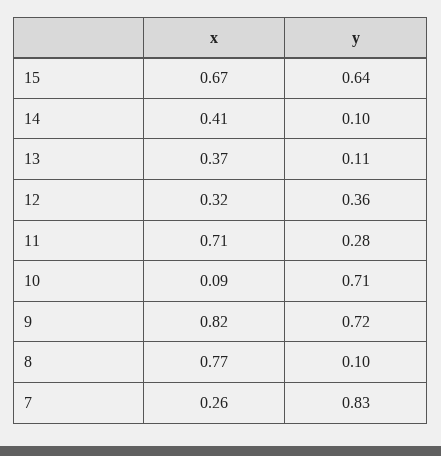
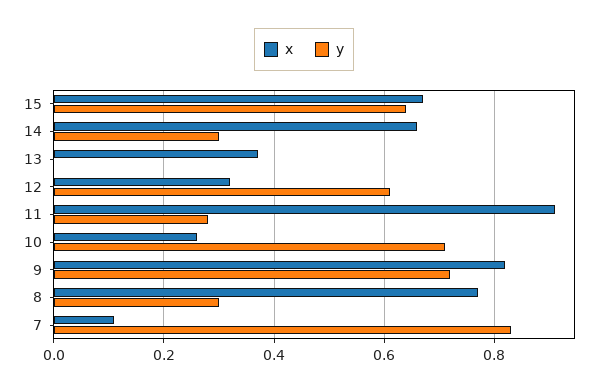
  {
    "x": {
      "15": 0.67,
-     "14": 0.41,
+     "14": 0.65,
      "13": 0.37,
      "12": 0.32,
-     "11": 0.71,
+     "11": 0.9,
-     "10": 0.09,
+     "10": 0.25,
      "9": 0.82,
      "8": 0.77,
-     "7": 0.26
+     "7": 0.1
    },
    "y": {
      "15": 0.64,
-     "14": 0.1,
+     "14": 0.3,
-     "13": 0.11,
+     "13": 0,
-     "12": 0.36,
+     "12": 0.6,
      "11": 0.28,
      "10": 0.71,
      "9": 0.72,
-     "8": 0.1,
+     "8": 0.3,
      "7": 0.83
    }
  }

